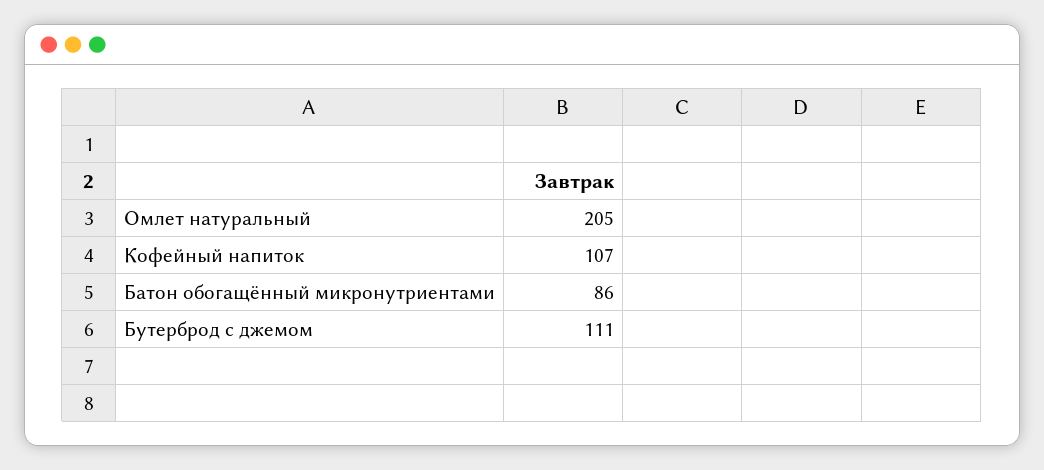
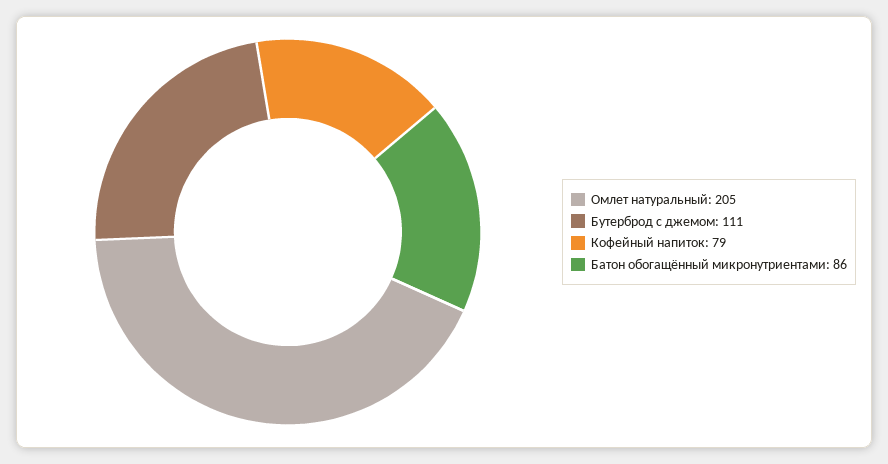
  {
    "Омлет натуральный": 205,
-   "Кофейный напиток": 107,
+   "Кофейный напиток": 79,
    "Батон обогащённый микронутриентами": 86,
    "Бутерброд с джемом": 111
  }

